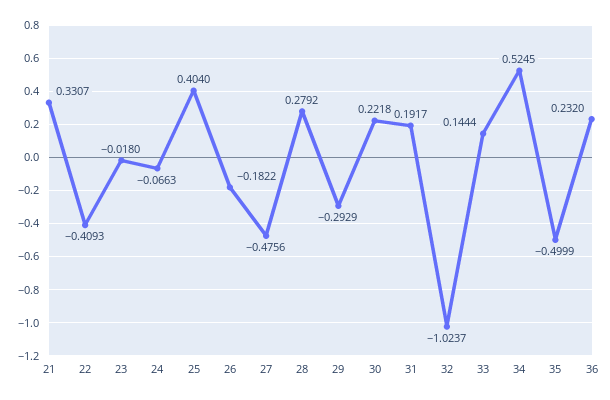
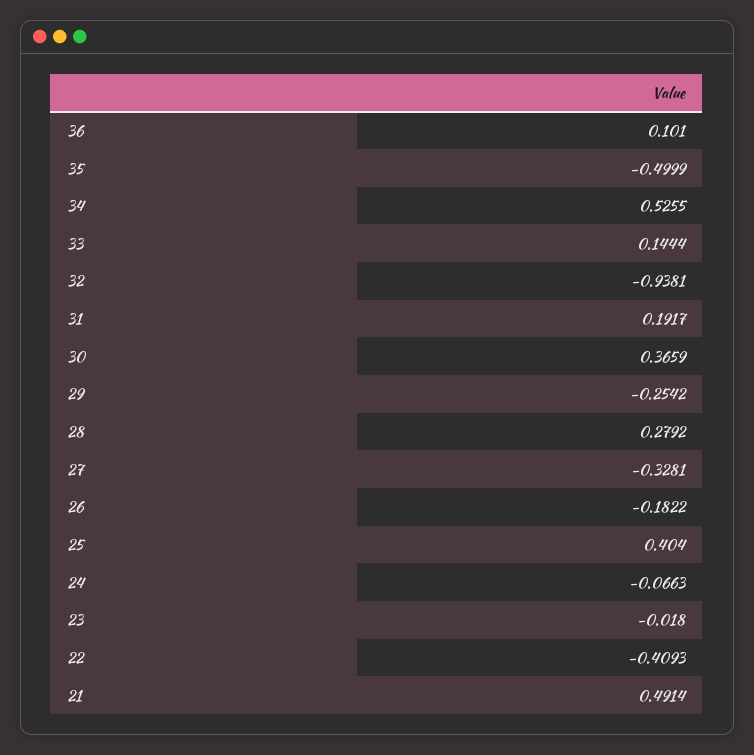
  {
-   "21": 0.3307,
+   "21": 0.4914,
    "22": -0.4093,
    "23": -0.018,
    "24": -0.0663,
    "25": 0.404,
    "26": -0.1822,
-   "27": -0.4756,
+   "27": -0.3281,
    "28": 0.2792,
-   "29": -0.2929,
+   "29": -0.2542,
-   "30": 0.2218,
+   "30": 0.3659,
    "31": 0.1917,
-   "32": -1.0237,
+   "32": -0.9381,
    "33": 0.1444,
-   "34": 0.5245,
+   "34": 0.5255,
    "35": -0.4999,
-   "36": 0.232
+   "36": 0.101
  }

